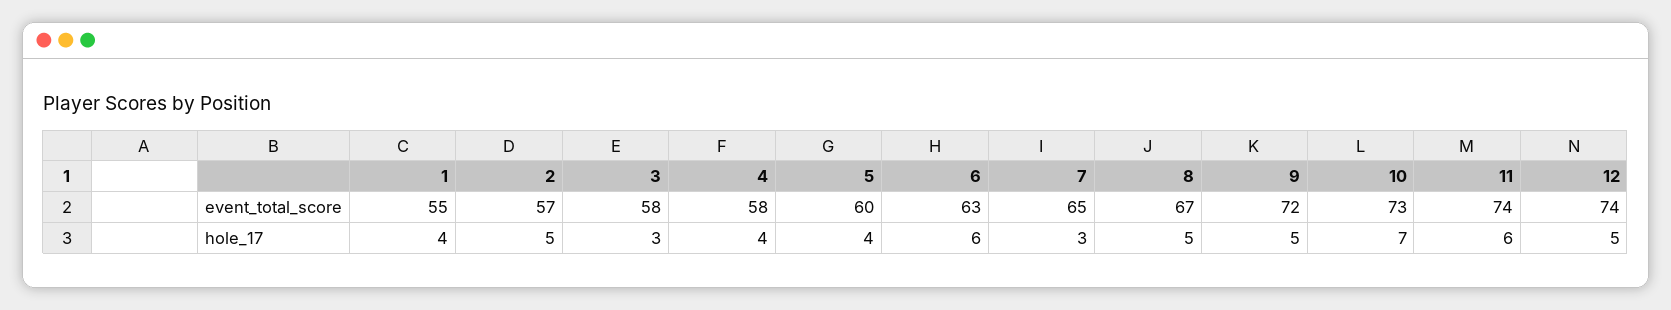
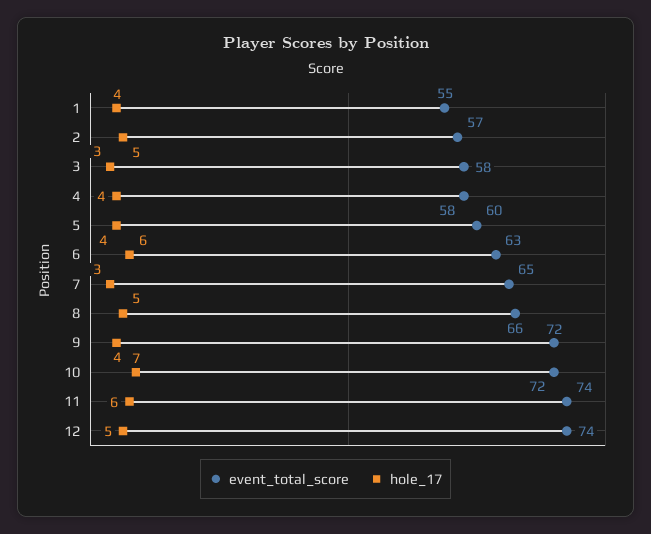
  {
    "event_total_score": {
      "1": 55,
      "2": 57,
      "3": 58,
      "4": 58,
      "5": 60,
      "6": 63,
      "7": 65,
-     "8": 67,
+     "8": 66,
      "9": 72,
-     "10": 73,
+     "10": 72,
      "11": 74,
      "12": 74
    },
    "hole_17": {
      "1": 4,
      "2": 5,
      "3": 3,
      "4": 4,
      "5": 4,
      "6": 6,
      "7": 3,
      "8": 5,
-     "9": 5,
+     "9": 4,
      "10": 7,
      "11": 6,
      "12": 5
    }
  }

